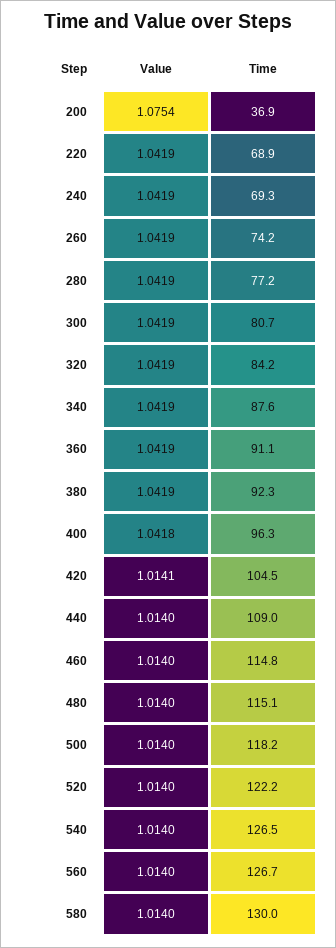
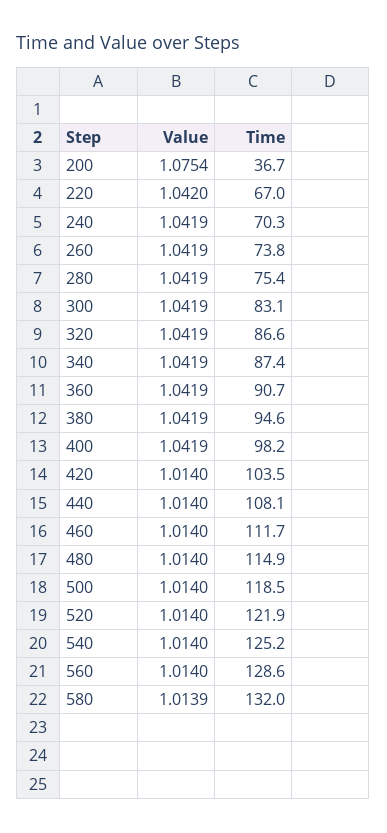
  {
    "Value": {
      "200": 1.0754,
-     "220": 1.0419,
+     "220": 1.042,
      "240": 1.0419,
      "260": 1.0419,
      "280": 1.0419,
      "300": 1.0419,
      "320": 1.0419,
      "340": 1.0419,
      "360": 1.0419,
      "380": 1.0419,
-     "400": 1.0418,
+     "400": 1.0419,
-     "420": 1.0141,
+     "420": 1.014,
      "440": 1.014,
      "460": 1.014,
      "480": 1.014,
      "500": 1.014,
      "520": 1.014,
      "540": 1.014,
      "560": 1.014,
-     "580": 1.014
+     "580": 1.0139
    },
    "Time": {
-     "200": 36.9,
+     "200": 36.7,
-     "220": 68.9,
+     "220": 67,
-     "240": 69.3,
+     "240": 70.3,
-     "260": 74.2,
+     "260": 73.8,
-     "280": 77.2,
+     "280": 75.4,
-     "300": 80.7,
+     "300": 83.1,
-     "320": 84.2,
+     "320": 86.6,
-     "340": 87.6,
+     "340": 87.4,
-     "360": 91.1,
+     "360": 90.7,
-     "380": 92.3,
+     "380": 94.6,
-     "400": 96.3,
+     "400": 98.2,
-     "420": 104.5,
+     "420": 103.5,
-     "440": 109,
+     "440": 108.1,
-     "460": 114.8,
+     "460": 111.7,
-     "480": 115.1,
+     "480": 114.9,
-     "500": 118.2,
+     "500": 118.5,
-     "520": 122.2,
+     "520": 121.9,
-     "540": 126.5,
+     "540": 125.2,
-     "560": 126.7,
+     "560": 128.6,
-     "580": 130
+     "580": 132
    }
  }

